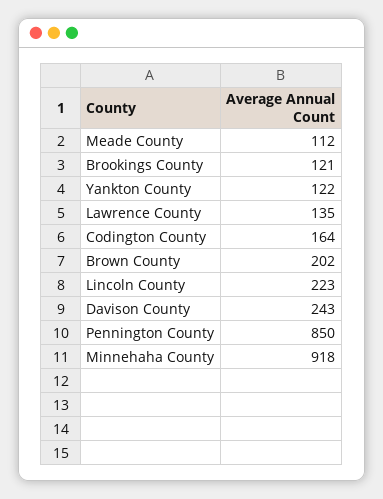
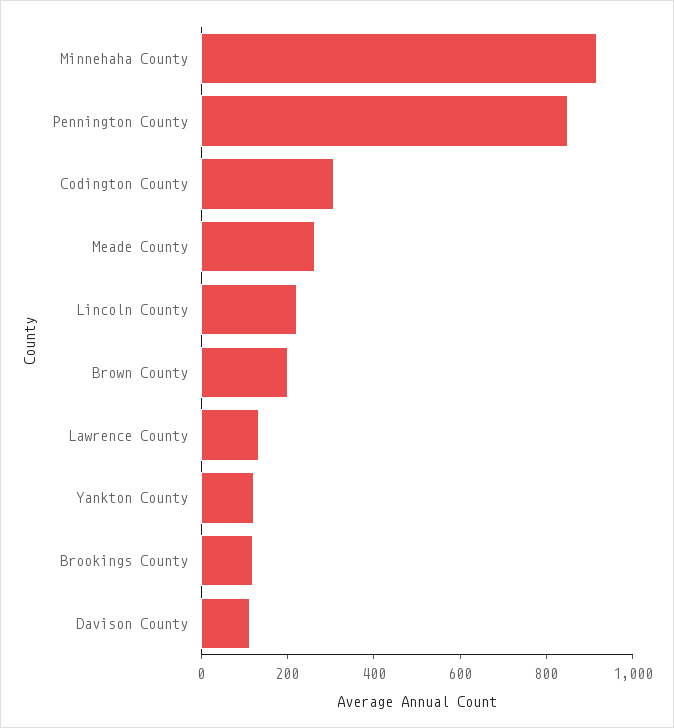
  {
-   "Meade County": 112,
+   "Meade County": 250,
    "Brookings County": 121,
    "Yankton County": 122,
    "Lawrence County": 135,
-   "Codington County": 164,
+   "Codington County": 300,
    "Brown County": 202,
    "Lincoln County": 223,
-   "Davison County": 243,
+   "Davison County": 100,
    "Pennington County": 850,
    "Minnehaha County": 918
  }

